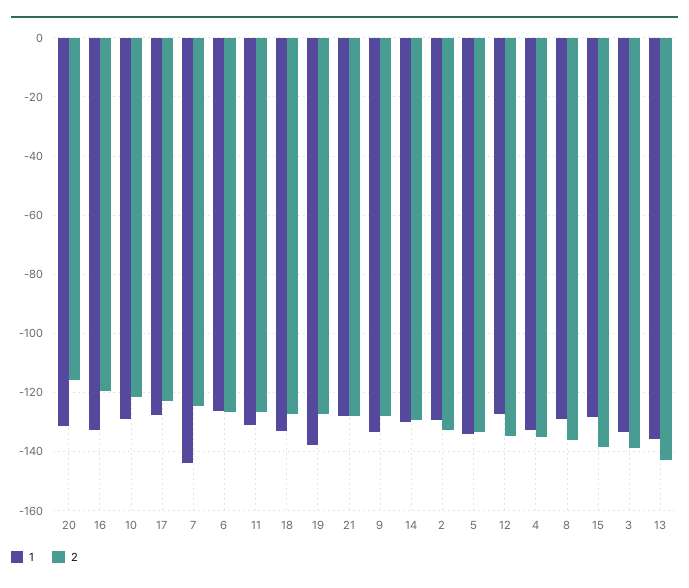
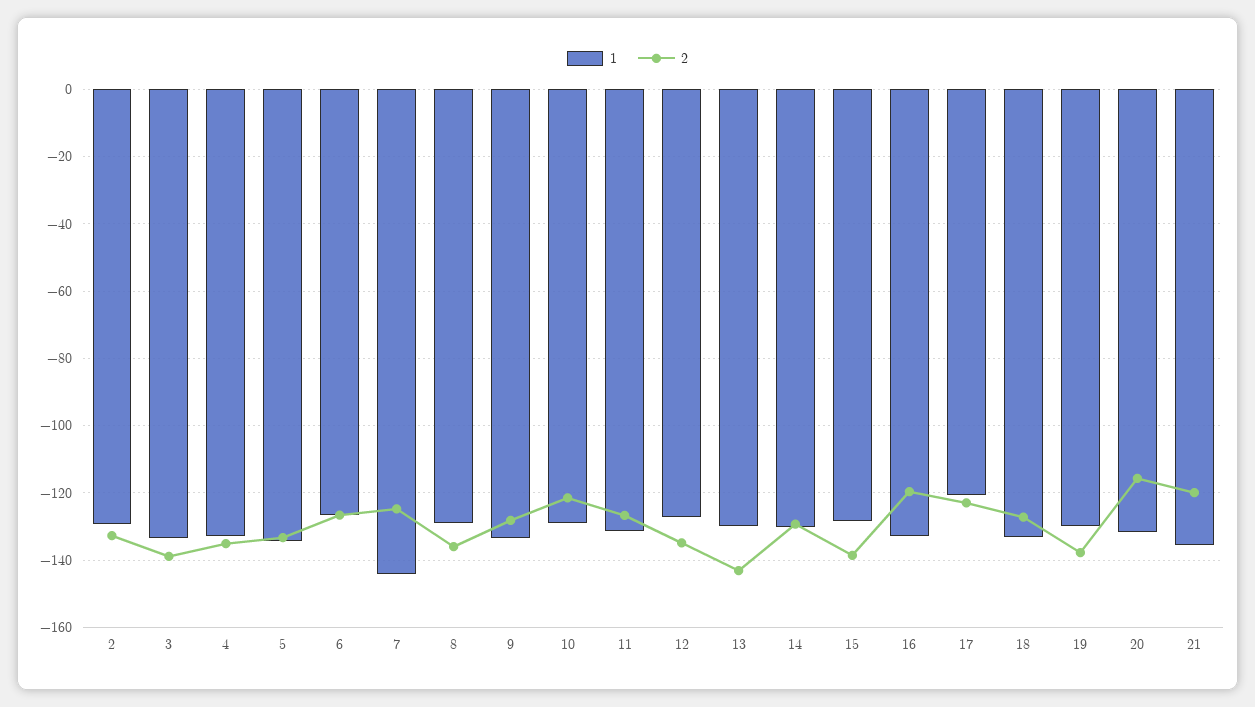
  {
    "1": {
      "20": -132,
      "16": -132,
      "10": -128,
-     "17": -127.5,
+     "17": -120,
      "7": -144,
      "6": -126,
      "11": -132,
      "18": -134,
-     "19": -137.5,
+     "19": -130,
-     "21": -127.5,
+     "21": -136,
      "9": -134,
      "14": -130,
      "2": -130,
      "5": -134,
      "12": -128,
      "4": -132,
      "8": -130,
      "15": -128,
      "3": -134,
-     "13": -135
+     "13": -130
    },
    "2": {
      "20": -116,
      "16": -120,
      "10": -122,
      "17": -124,
      "7": -124,
      "6": -126,
      "11": -126,
      "18": -128,
-     "19": -127.5,
+     "19": -138,
-     "21": -127.5,
+     "21": -120,
      "9": -128,
      "14": -130,
      "2": -132,
      "5": -134,
      "12": -134,
      "4": -136,
      "8": -136,
      "15": -138,
      "3": -138,
      "13": -144
    }
  }

